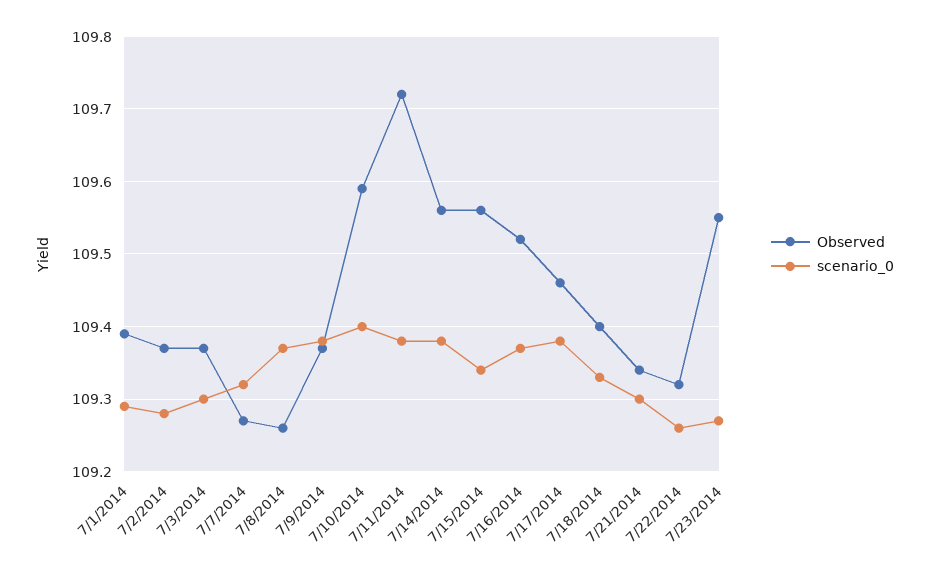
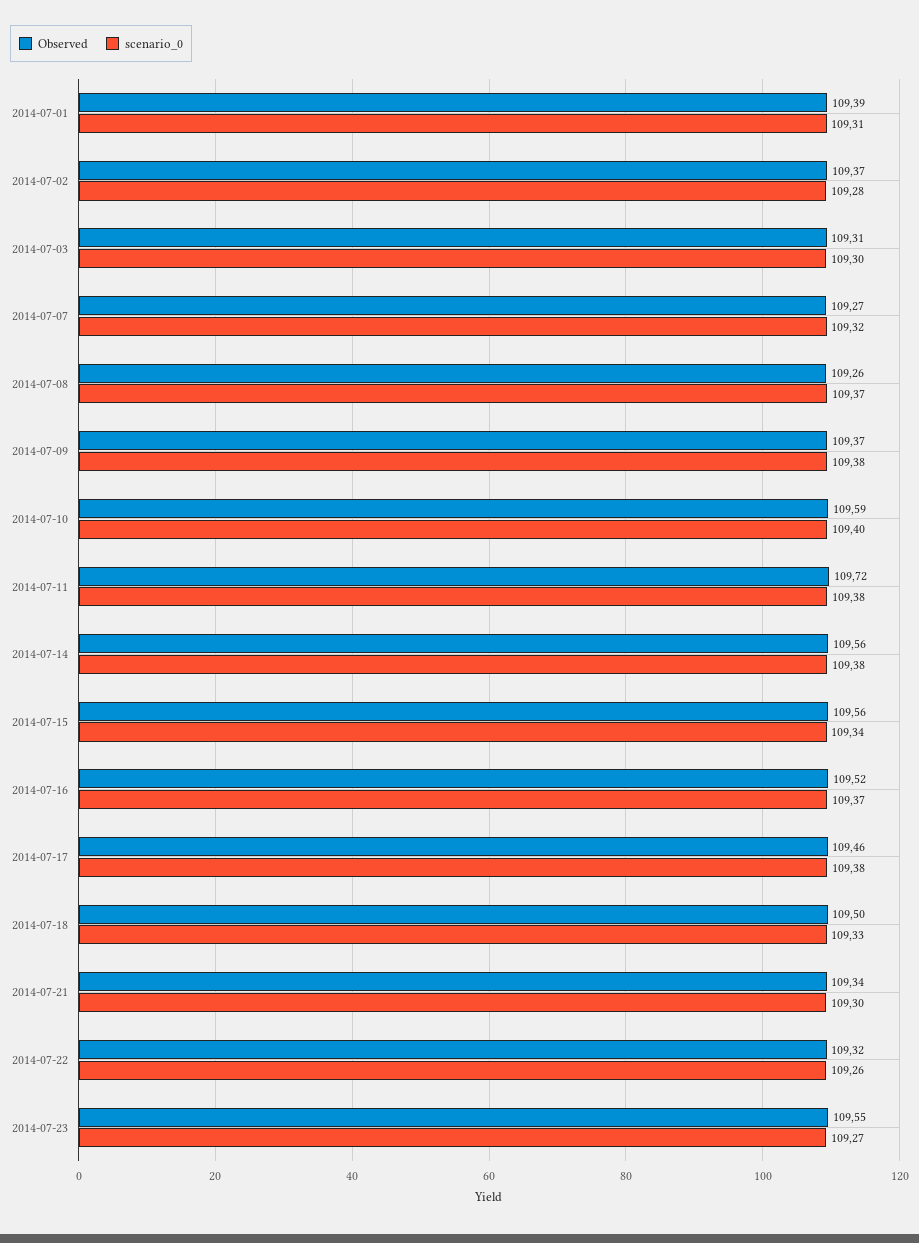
  {
    "Observed": {
      "7/1/2014": 109.39,
      "7/2/2014": 109.37,
-     "7/3/2014": 109.37,
+     "7/3/2014": 109.31,
      "7/7/2014": 109.27,
      "7/8/2014": 109.26,
      "7/9/2014": 109.37,
      "7/10/2014": 109.59,
      "7/11/2014": 109.72,
      "7/14/2014": 109.56,
      "7/15/2014": 109.56,
      "7/16/2014": 109.52,
      "7/17/2014": 109.46,
-     "7/18/2014": 109.4,
+     "7/18/2014": 109.5,
      "7/21/2014": 109.34,
      "7/22/2014": 109.32,
      "7/23/2014": 109.55
    },
    "scenario_0": {
-     "7/1/2014": 109.29,
+     "7/1/2014": 109.31,
      "7/2/2014": 109.28,
      "7/3/2014": 109.3,
      "7/7/2014": 109.32,
      "7/8/2014": 109.37,
      "7/9/2014": 109.38,
      "7/10/2014": 109.4,
      "7/11/2014": 109.38,
      "7/14/2014": 109.38,
      "7/15/2014": 109.34,
      "7/16/2014": 109.37,
      "7/17/2014": 109.38,
      "7/18/2014": 109.33,
      "7/21/2014": 109.3,
      "7/22/2014": 109.26,
      "7/23/2014": 109.27
    }
  }

